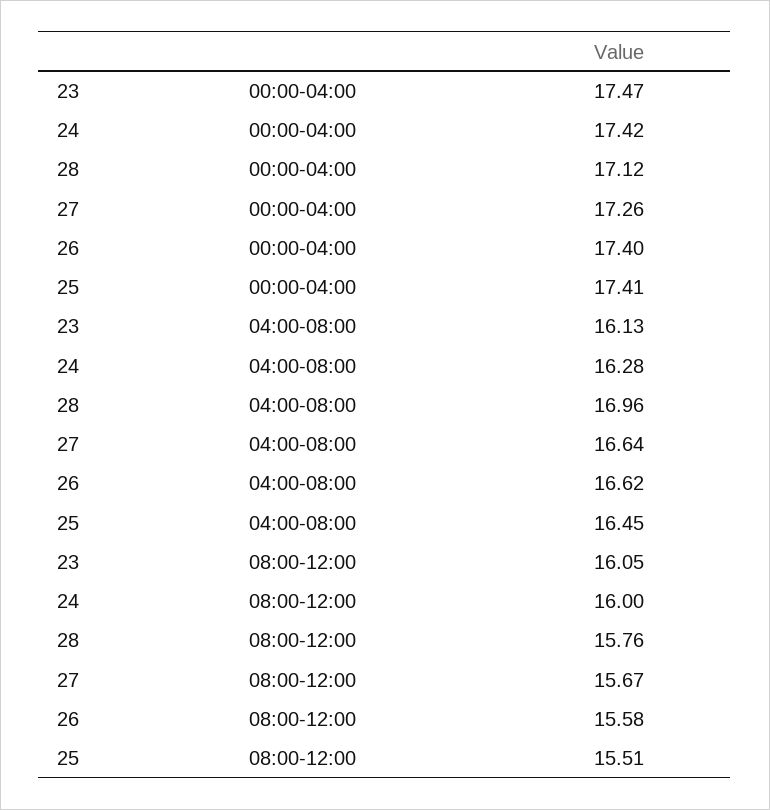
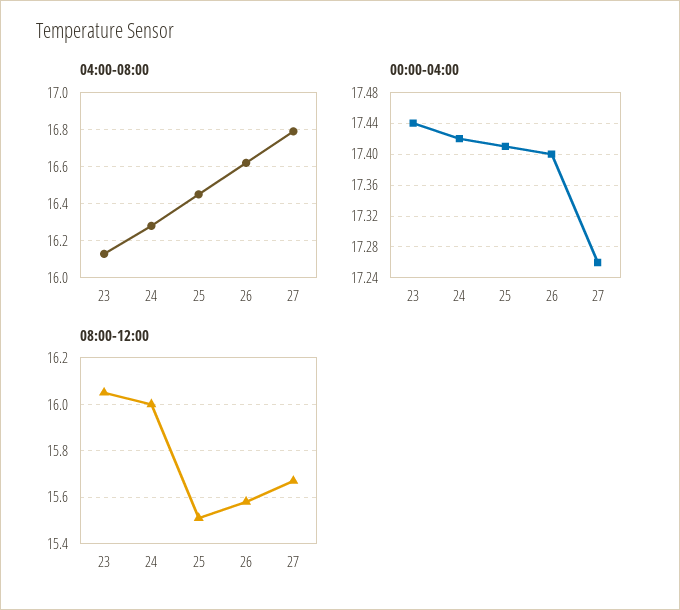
  {
    "00:00-04:00": {
-     "23": 17.47,
+     "23": 17.44,
      "24": 17.42,
-     "28": 17.12,
      "27": 17.26,
      "26": 17.4,
      "25": 17.41
    },
    "04:00-08:00": {
      "23": 16.13,
      "24": 16.28,
-     "28": 16.96,
-     "27": 16.64,
+     "27": 16.8,
      "26": 16.62,
      "25": 16.45
    },
    "08:00-12:00": {
      "23": 16.05,
      "24": 16,
-     "28": 15.76,
      "27": 15.67,
      "26": 15.58,
      "25": 15.51
    }
  }

